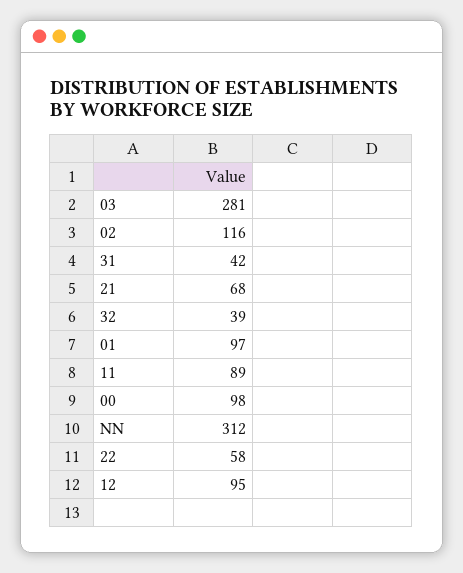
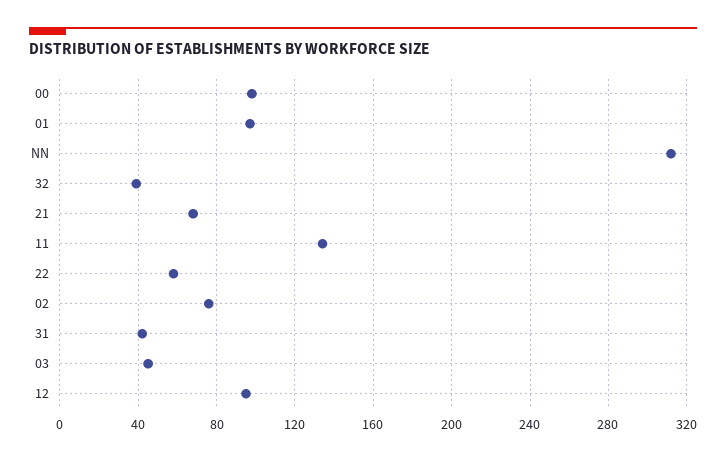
  {
-   "03": 281,
+   "03": 45,
-   "02": 116,
+   "02": 75,
    "31": 42,
    "21": 68,
    "32": 39,
    "01": 97,
-   "11": 89,
+   "11": 135,
    "00": 98,
    "NN": 312,
    "22": 58,
    "12": 95
  }

